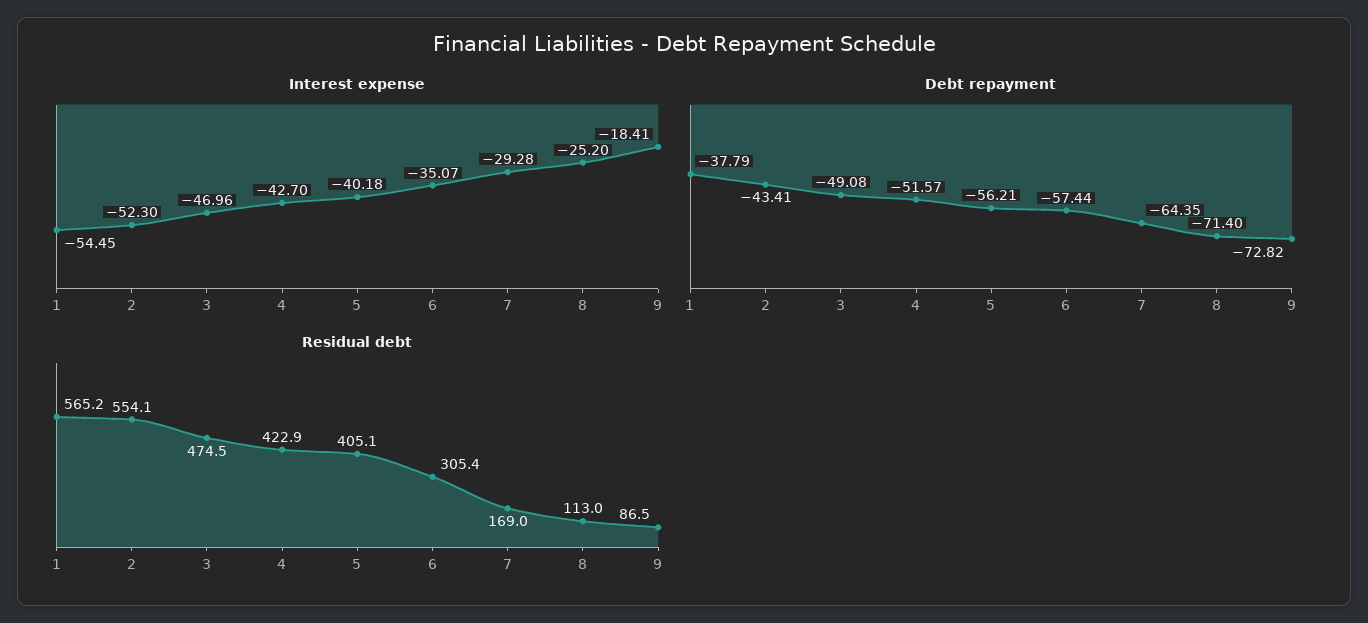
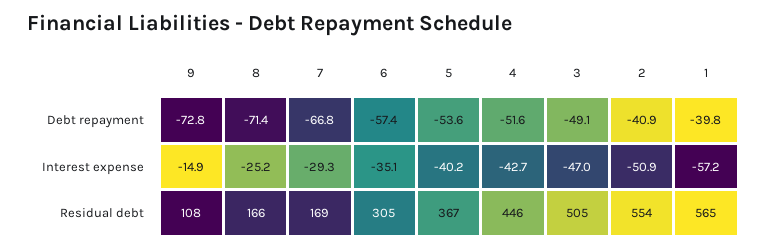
  {
    "Interest expense": {
-     "1": -54.45,
+     "1": -57.2,
-     "2": -52.3,
+     "2": -50.9,
      "3": -46.96,
      "4": -42.7,
      "5": -40.18,
      "6": -35.07,
      "7": -29.28,
      "8": -25.2,
-     "9": -18.41
+     "9": -14.9
    },
    "Debt repayment": {
-     "1": -37.79,
+     "1": -39.8,
-     "2": -43.41,
+     "2": -40.9,
      "3": -49.08,
      "4": -51.57,
-     "5": -56.21,
+     "5": -53.6,
      "6": -57.44,
-     "7": -64.35,
+     "7": -66.8,
      "8": -71.4,
      "9": -72.82
    },
    "Residual debt": {
      "1": 565.2,
      "2": 554.1,
-     "3": 474.5,
+     "3": 505,
-     "4": 422.9,
+     "4": 446,
-     "5": 405.1,
+     "5": 367,
      "6": 305.4,
      "7": 169,
-     "8": 113,
+     "8": 166,
-     "9": 86.5
+     "9": 108
    }
  }

